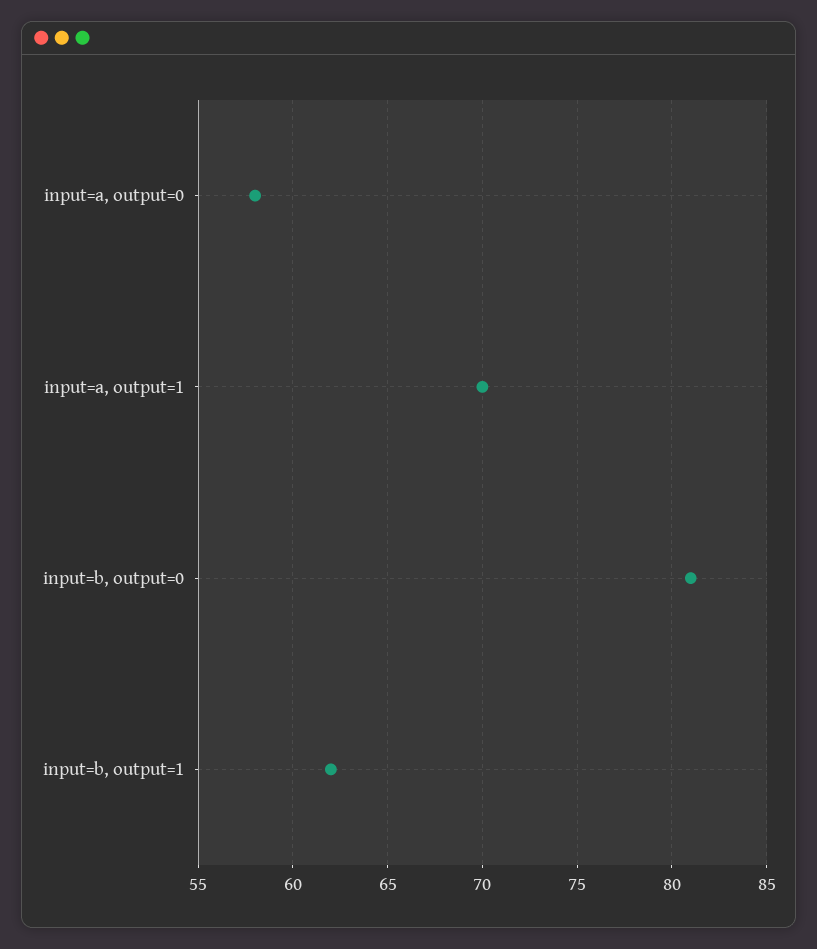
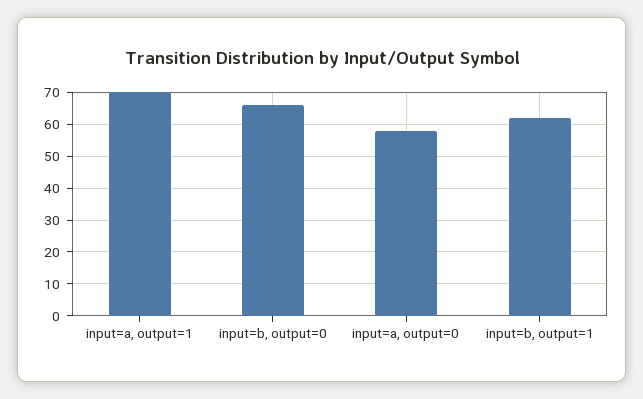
  {
    "input=a, output=0": 58,
    "input=a, output=1": 70,
-   "input=b, output=0": 81,
+   "input=b, output=0": 65,
    "input=b, output=1": 62
  }

